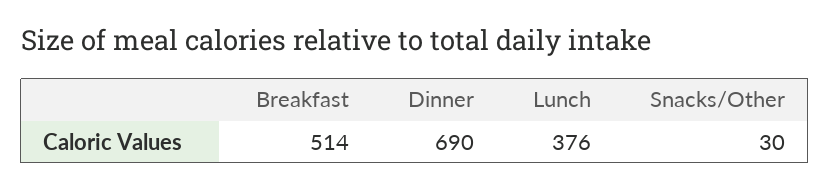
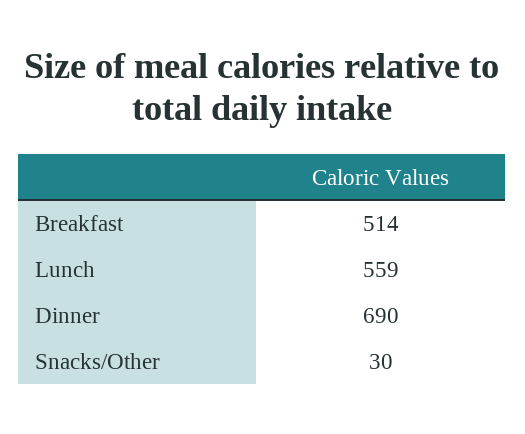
  {
    "Breakfast": 514,
    "Dinner": 690,
-   "Lunch": 376,
+   "Lunch": 559,
    "Snacks/Other": 30
  }

